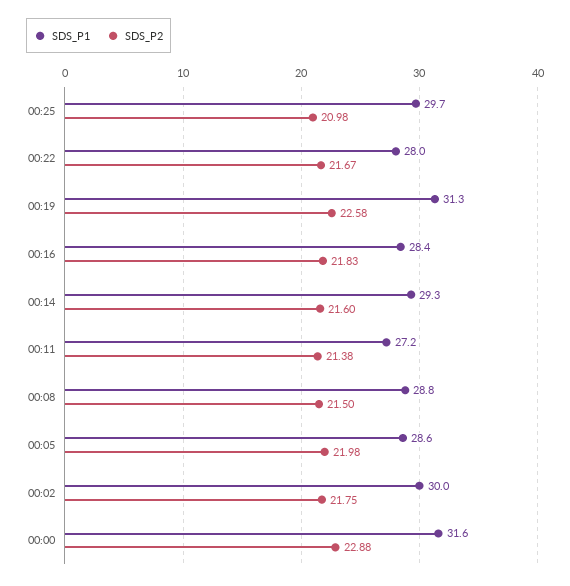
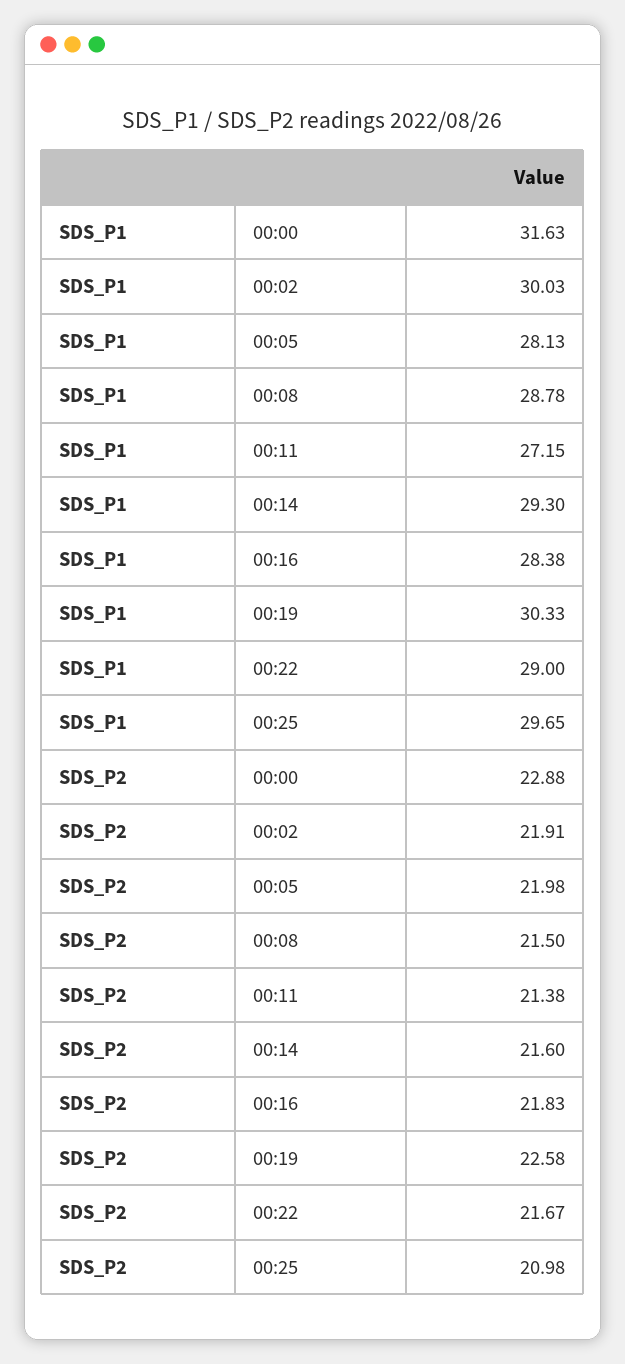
  {
    "SDS_P1": {
      "00:25": 29.65,
-     "00:22": 28,
+     "00:22": 29,
-     "00:19": 31.3,
+     "00:19": 30.33,
      "00:16": 28.38,
      "00:14": 29.3,
      "00:11": 27.15,
      "00:08": 28.78,
-     "00:05": 28.6,
+     "00:05": 28.13,
      "00:02": 30.03,
      "00:00": 31.63
    },
    "SDS_P2": {
      "00:25": 20.98,
      "00:22": 21.67,
      "00:19": 22.58,
      "00:16": 21.83,
      "00:14": 21.6,
      "00:11": 21.38,
      "00:08": 21.5,
      "00:05": 21.98,
-     "00:02": 21.75,
+     "00:02": 21.91,
      "00:00": 22.88
    }
  }

